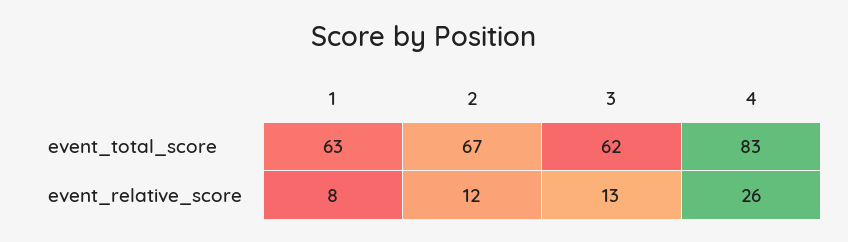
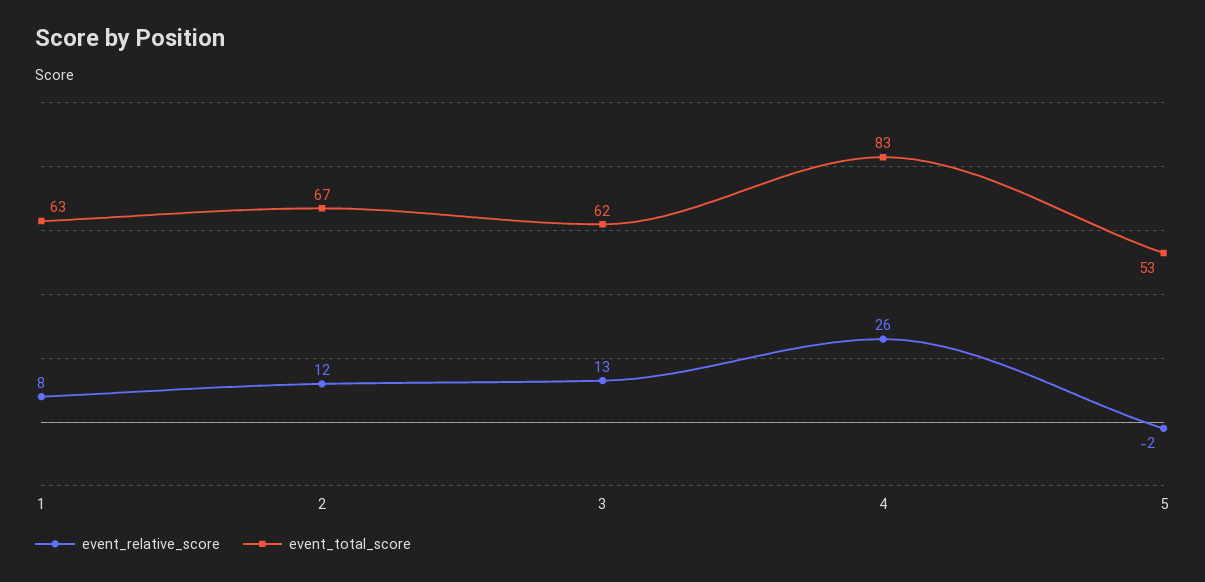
  {
    "event_total_score": {
      "1": 63,
      "2": 67,
      "3": 62,
-     "4": 83
+     "4": 83,
+     "5": 53
    },
    "event_relative_score": {
      "1": 8,
      "2": 12,
      "3": 13,
-     "4": 26
+     "4": 26,
+     "5": -2
    }
  }

